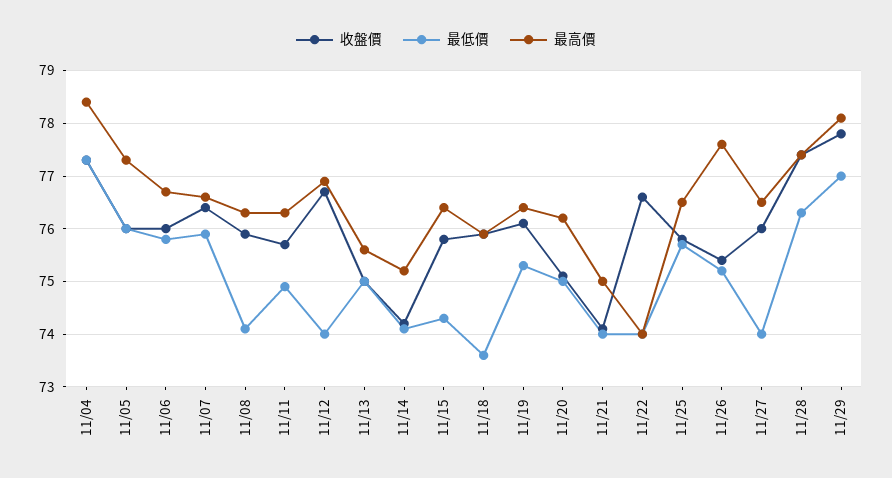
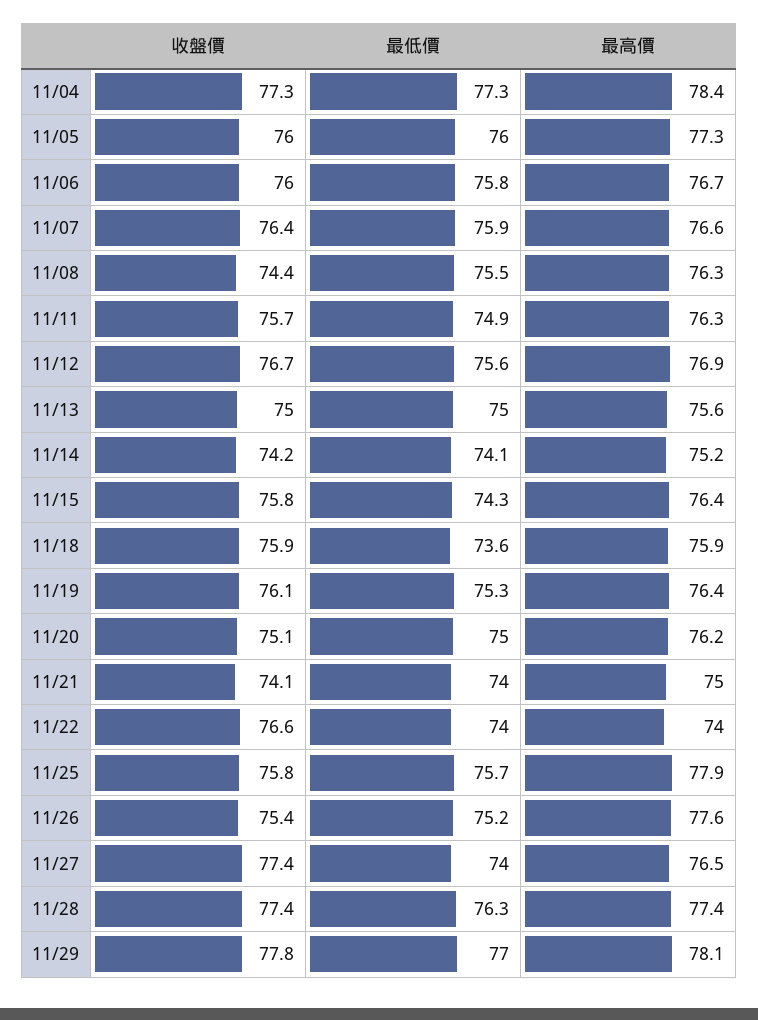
  {
    "收盤價": {
      "11/04": 77.3,
      "11/05": 76,
      "11/06": 76,
      "11/07": 76.4,
-     "11/08": 76,
+     "11/08": 74.4,
      "11/11": 75.7,
      "11/12": 76.7,
      "11/13": 75,
      "11/14": 74.2,
      "11/15": 75.8,
      "11/18": 75.9,
      "11/19": 76.1,
      "11/20": 75.1,
      "11/21": 74.1,
      "11/22": 76.6,
      "11/25": 75.8,
      "11/26": 75.4,
-     "11/27": 76,
+     "11/27": 77.4,
      "11/28": 77.4,
      "11/29": 77.8
    },
    "最低價": {
      "11/04": 77.3,
      "11/05": 76,
      "11/06": 75.8,
      "11/07": 75.9,
-     "11/08": 74,
+     "11/08": 75.5,
      "11/11": 74.9,
-     "11/12": 74,
+     "11/12": 75.6,
      "11/13": 75,
      "11/14": 74.1,
      "11/15": 74.3,
      "11/18": 73.6,
      "11/19": 75.3,
      "11/20": 75,
      "11/21": 74,
      "11/22": 74,
      "11/25": 75.7,
      "11/26": 75.2,
      "11/27": 74,
      "11/28": 76.3,
      "11/29": 77
    },
    "最高價": {
      "11/04": 78.4,
      "11/05": 77.3,
      "11/06": 76.7,
      "11/07": 76.6,
      "11/08": 76.3,
      "11/11": 76.3,
      "11/12": 76.9,
      "11/13": 75.6,
      "11/14": 75.2,
      "11/15": 76.4,
      "11/18": 75.9,
      "11/19": 76.4,
      "11/20": 76.2,
      "11/21": 75,
      "11/22": 74,
-     "11/25": 76.5,
+     "11/25": 77.9,
      "11/26": 77.6,
      "11/27": 76.5,
      "11/28": 77.4,
      "11/29": 78.1
    }
  }

